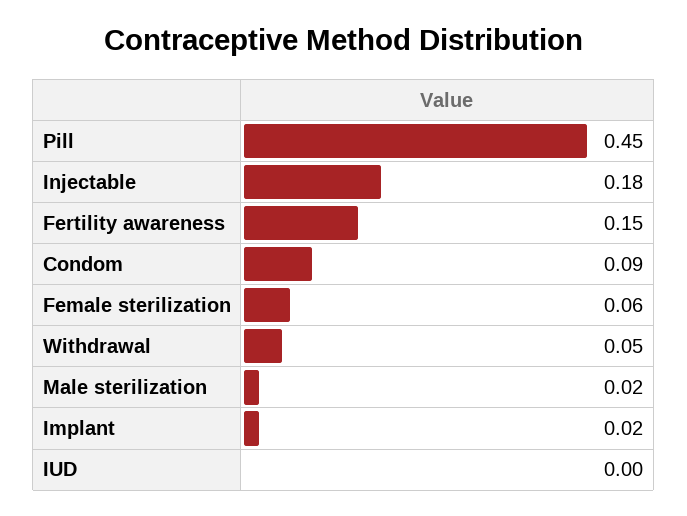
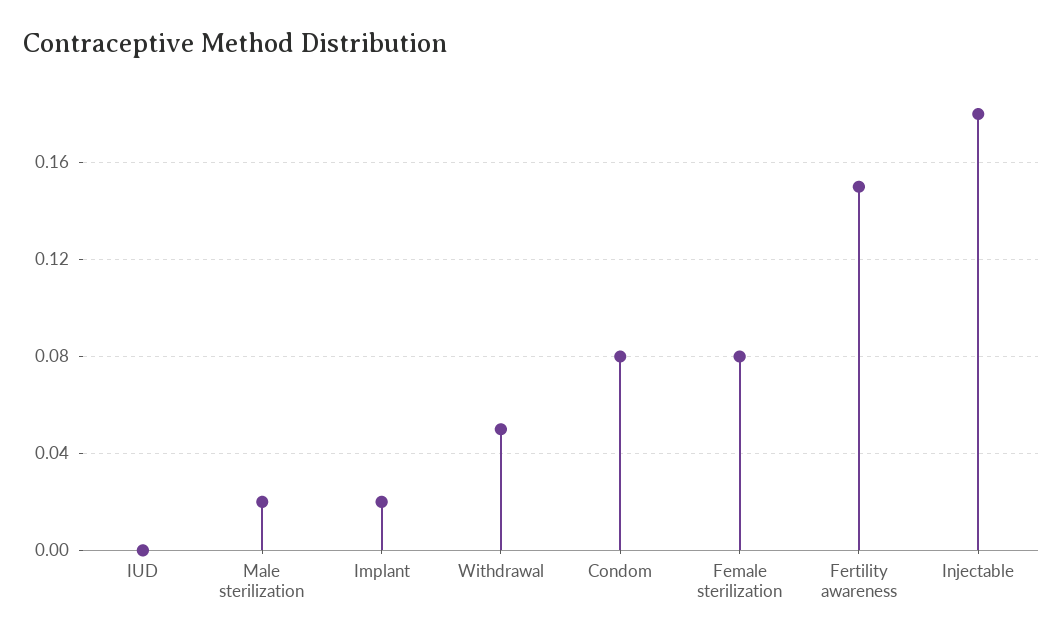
  {
-   "Pill": 0.45,
    "Injectable": 0.18,
    "Fertility awareness": 0.15,
-   "Condom": 0.09,
+   "Condom": 0.08,
-   "Female sterilization": 0.06,
+   "Female sterilization": 0.08,
    "Withdrawal": 0.05,
    "Male sterilization": 0.02,
    "Implant": 0.02,
    "IUD": 0
  }

